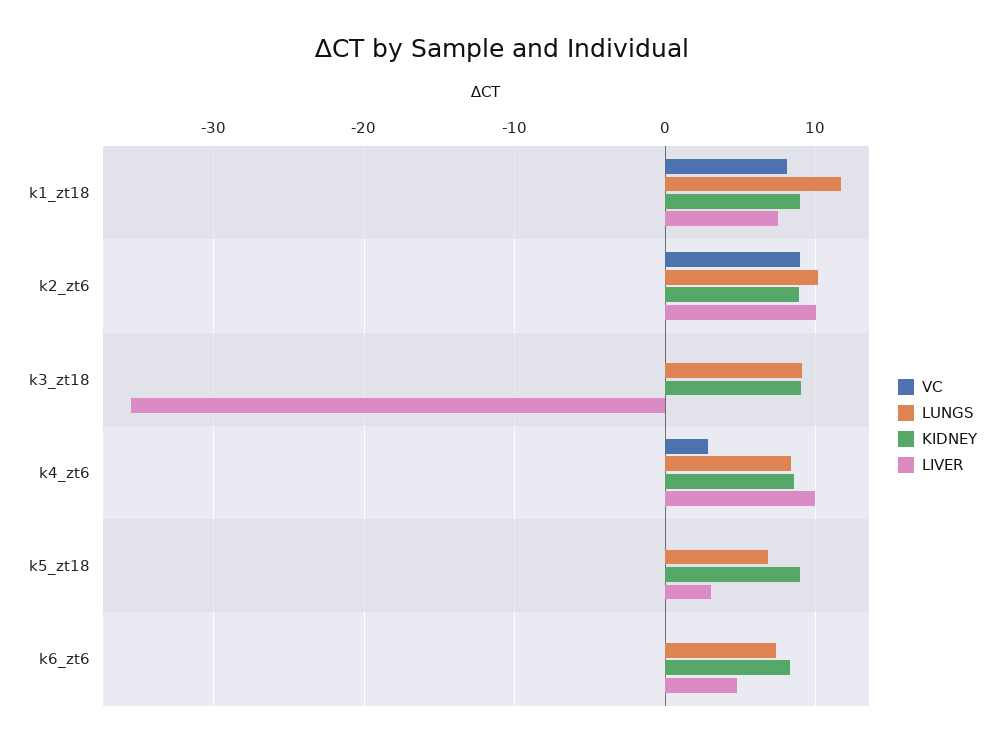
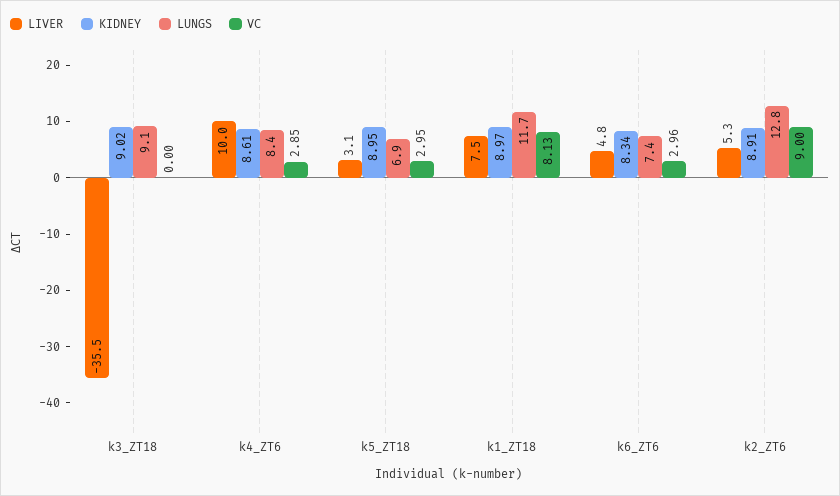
  {
    "VC": {
      "k1_zt18": 8.13,
      "k2_zt6": 9,
      "k3_zt18": 0,
      "k4_zt6": 2.85,
-     "k5_zt18": 0,
+     "k5_zt18": 2.95,
-     "k6_zt6": 0
+     "k6_zt6": 2.96
    },
    "LUNGS": {
      "k1_zt18": 11.7,
-     "k2_zt6": 10,
+     "k2_zt6": 12.8,
      "k3_zt18": 9.1,
      "k4_zt6": 8.4,
      "k5_zt18": 6.9,
      "k6_zt6": 7.4
    },
    "KIDNEY": {
      "k1_zt18": 8.97,
      "k2_zt6": 8.91,
      "k3_zt18": 9.02,
      "k4_zt6": 8.61,
      "k5_zt18": 8.95,
      "k6_zt6": 8.34
    },
    "LIVER": {
      "k1_zt18": 7.5,
-     "k2_zt6": 10,
+     "k2_zt6": 5.3,
      "k3_zt18": -35.5,
      "k4_zt6": 10,
      "k5_zt18": 3.1,
      "k6_zt6": 4.8
    }
  }

